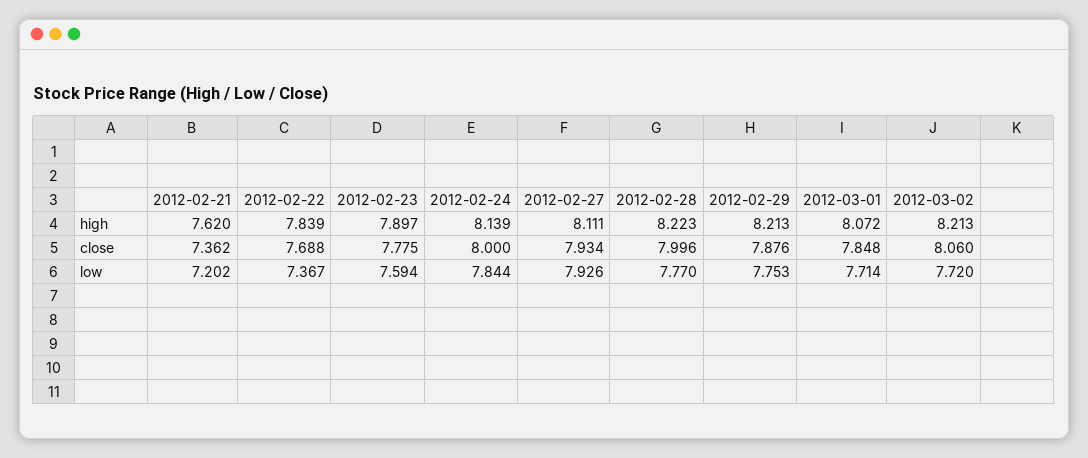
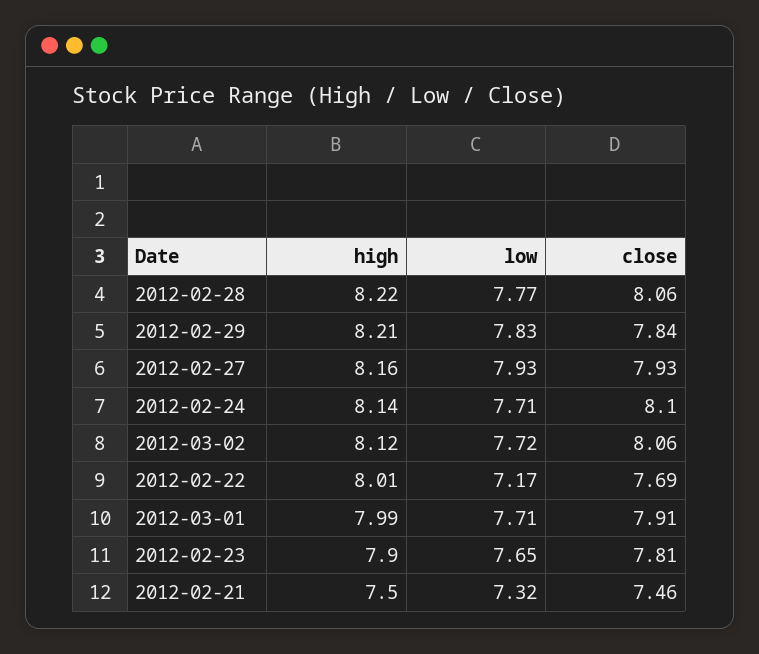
  {
    "2012-02-21": {
-     "high": 7.62,
+     "high": 7.5,
-     "close": 7.362,
+     "close": 7.46,
-     "low": 7.202
+     "low": 7.32
    },
    "2012-02-22": {
-     "high": 7.839,
+     "high": 8.01,
      "close": 7.688,
-     "low": 7.367
+     "low": 7.17
    },
    "2012-02-23": {
      "high": 7.897,
-     "close": 7.775,
+     "close": 7.81,
-     "low": 7.594
+     "low": 7.65
    },
    "2012-02-24": {
      "high": 8.139,
-     "close": 8,
+     "close": 8.1,
-     "low": 7.844
+     "low": 7.71
    },
    "2012-02-27": {
-     "high": 8.111,
+     "high": 8.16,
      "close": 7.934,
      "low": 7.926
    },
    "2012-02-28": {
      "high": 8.223,
-     "close": 7.996,
+     "close": 8.06,
      "low": 7.77
    },
    "2012-02-29": {
      "high": 8.213,
-     "close": 7.876,
+     "close": 7.84,
-     "low": 7.753
+     "low": 7.83
    },
    "2012-03-01": {
-     "high": 8.072,
+     "high": 7.99,
-     "close": 7.848,
+     "close": 7.91,
      "low": 7.714
    },
    "2012-03-02": {
-     "high": 8.213,
+     "high": 8.12,
      "close": 8.06,
      "low": 7.72
    }
  }

